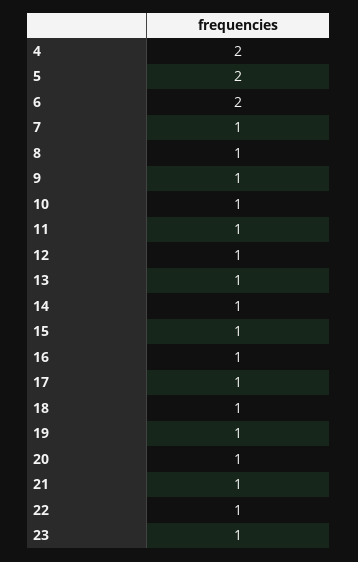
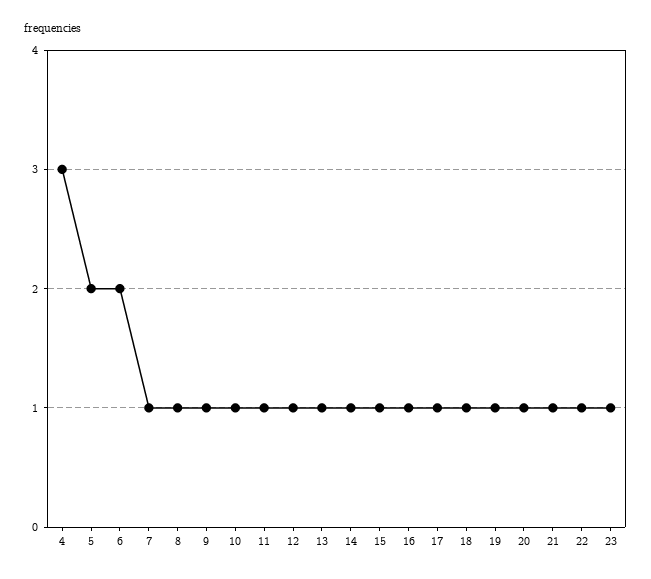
  {
-   "4": 2,
+   "4": 3,
    "5": 2,
    "6": 2,
    "7": 1,
    "8": 1,
    "9": 1,
    "10": 1,
    "11": 1,
    "12": 1,
    "13": 1,
    "14": 1,
    "15": 1,
    "16": 1,
    "17": 1,
    "18": 1,
    "19": 1,
    "20": 1,
    "21": 1,
    "22": 1,
    "23": 1
  }

